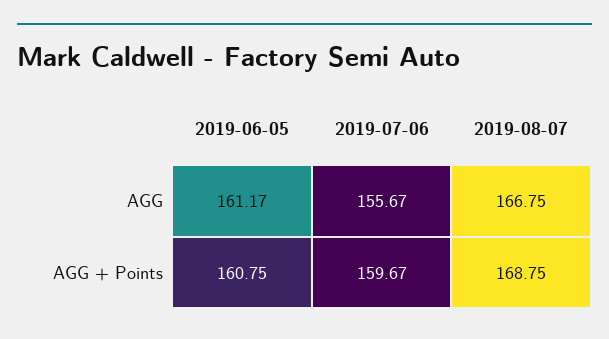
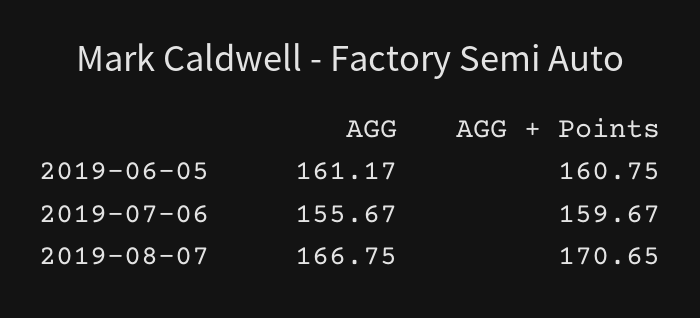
  {
    "2019-06-05": {
      "AGG": 161.17,
      "AGG + Points": 160.75
    },
    "2019-07-06": {
      "AGG": 155.67,
      "AGG + Points": 159.67
    },
    "2019-08-07": {
      "AGG": 166.75,
-     "AGG + Points": 168.75
+     "AGG + Points": 170.65
    }
  }

